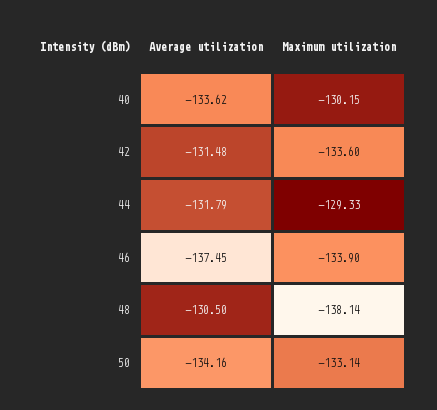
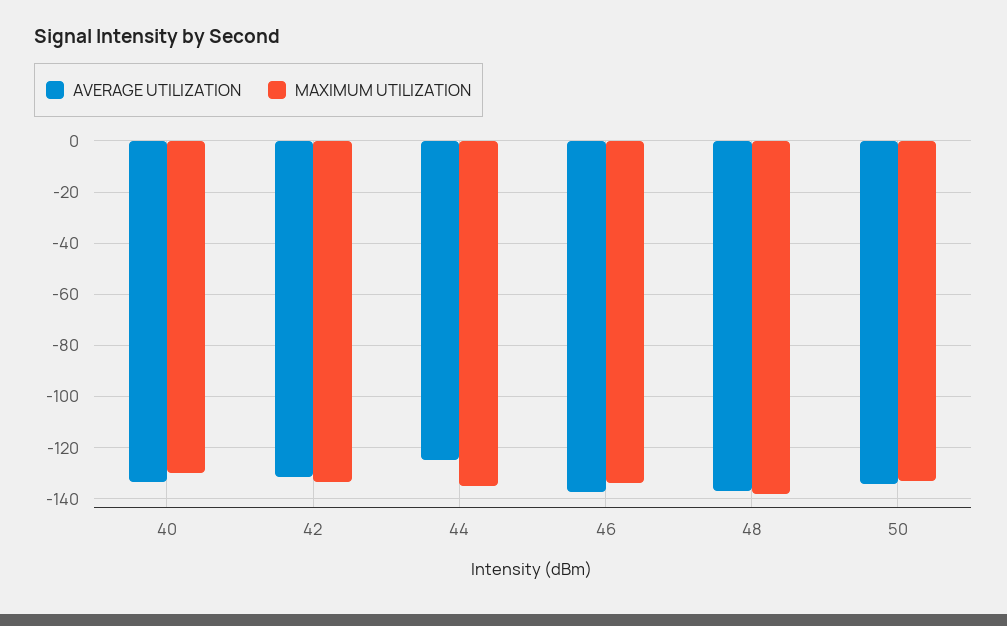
  {
    "Average utilization": {
      "40": -133.62,
      "42": -131.48,
-     "44": -131.79,
+     "44": -125,
      "46": -137.45,
-     "48": -130.5,
+     "48": -137.5,
      "50": -134.16
    },
    "Maximum utilization": {
      "40": -130.15,
      "42": -133.6,
-     "44": -129.33,
+     "44": -135,
      "46": -133.9,
      "48": -138.14,
      "50": -133.14
    }
  }

